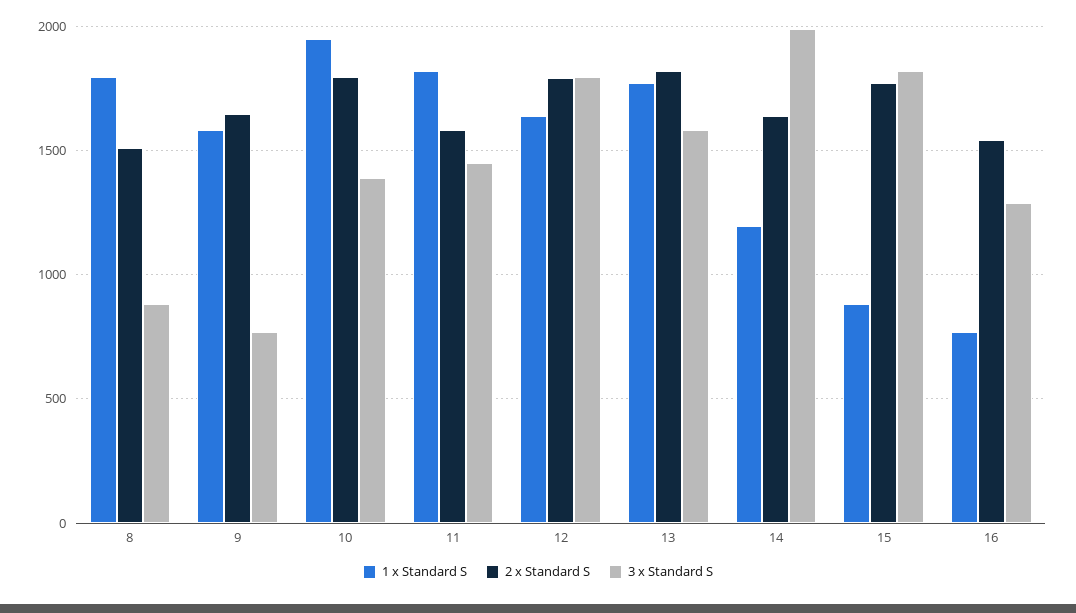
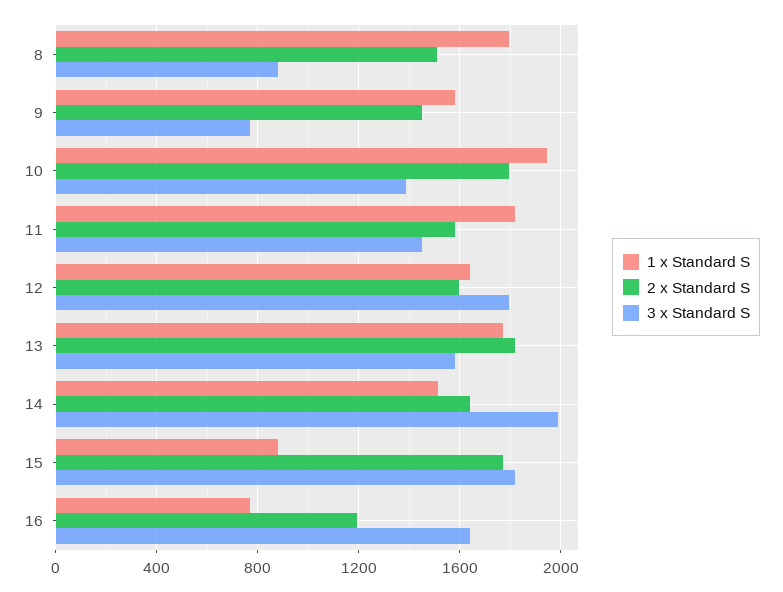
  {
    "1 x Standard S": {
      "8": 1800,
      "9": 1600,
      "10": 1950,
      "11": 1800,
      "12": 1650,
      "13": 1750,
-     "14": 1200,
+     "14": 1500,
      "15": 900,
      "16": 750
    },
    "2 x Standard S": {
      "8": 1500,
-     "9": 1650,
+     "9": 1450,
      "10": 1800,
      "11": 1600,
-     "12": 1800,
+     "12": 1600,
      "13": 1800,
      "14": 1650,
      "15": 1750,
-     "16": 1550
+     "16": 1200
    },
    "3 x Standard S": {
      "8": 900,
      "9": 750,
      "10": 1400,
      "11": 1450,
      "12": 1800,
      "13": 1600,
      "14": 2000,
      "15": 1800,
-     "16": 1300
+     "16": 1650
    }
  }

